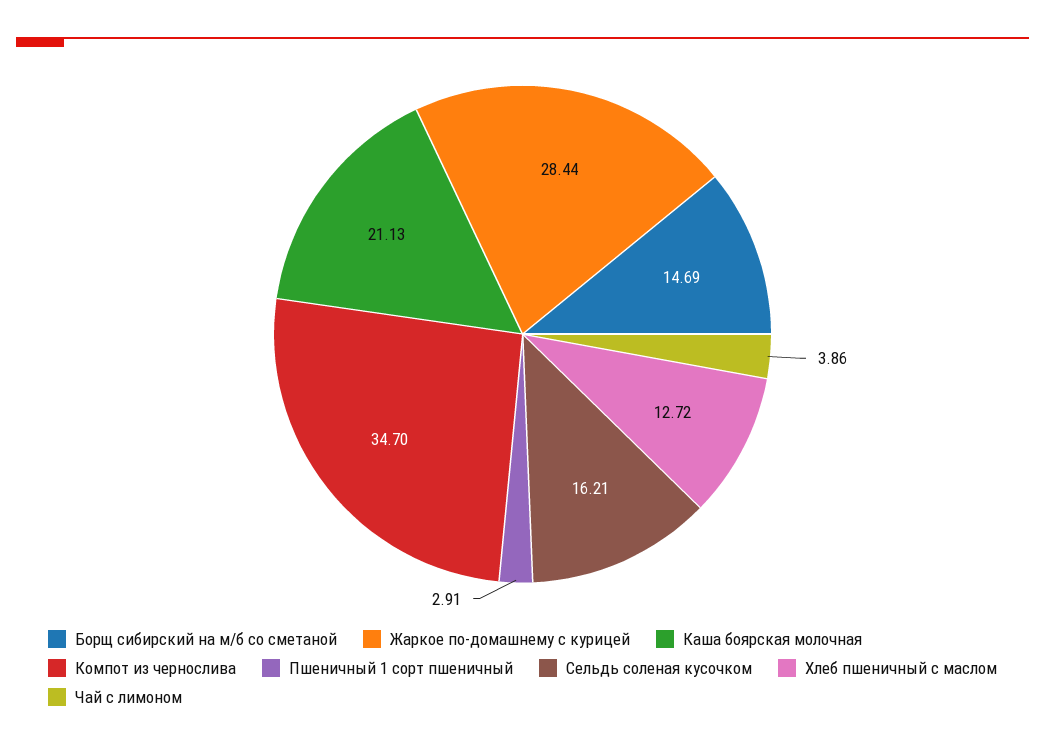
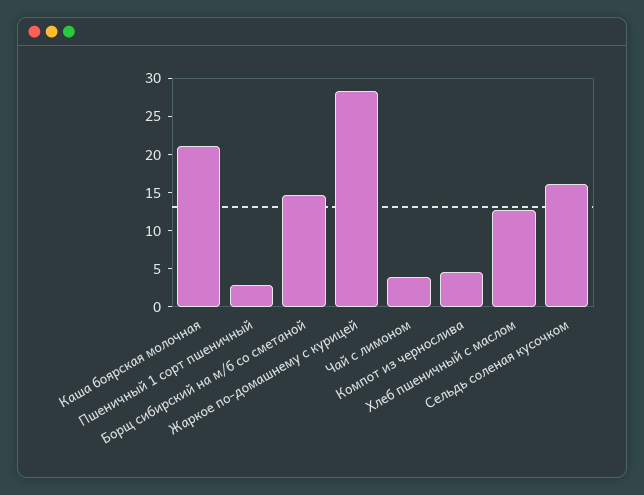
  {
    "Борщ сибирский на м/б со сметаной": 14.69,
    "Жаркое по-домашнему с курицей": 28.44,
    "Каша боярская молочная": 21.13,
-   "Компот из чернослива": 34.7,
+   "Компот из чернослива": 5,
    "Пшеничный 1 сорт пшеничный": 2.91,
    "Сельдь соленая кусочком": 16.21,
    "Хлеб пшеничный с маслом": 12.72,
    "Чай с лимоном": 3.86
  }

